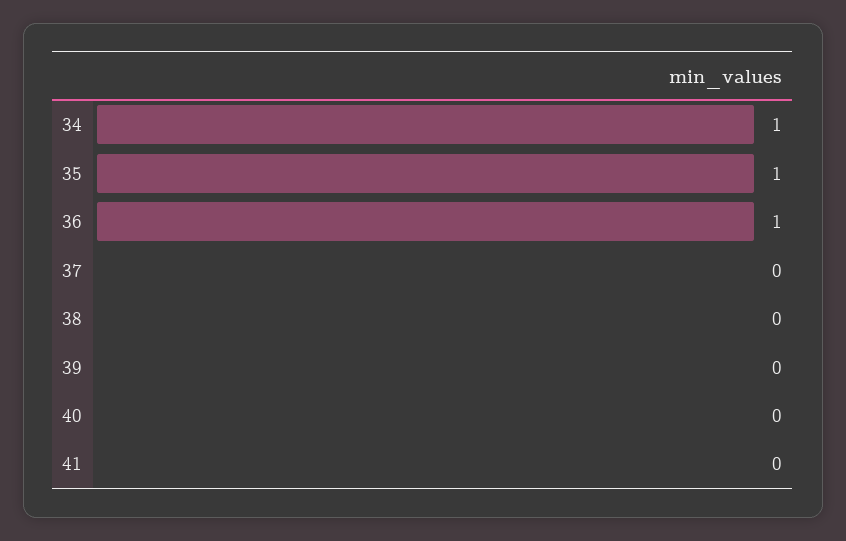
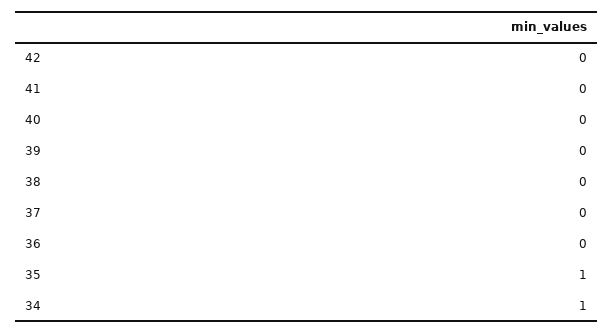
  {
    "34": 1,
    "35": 1,
-   "36": 1,
+   "36": 0,
    "37": 0,
    "38": 0,
    "39": 0,
    "40": 0,
-   "41": 0
+   "41": 0,
+   "42": 0
  }

